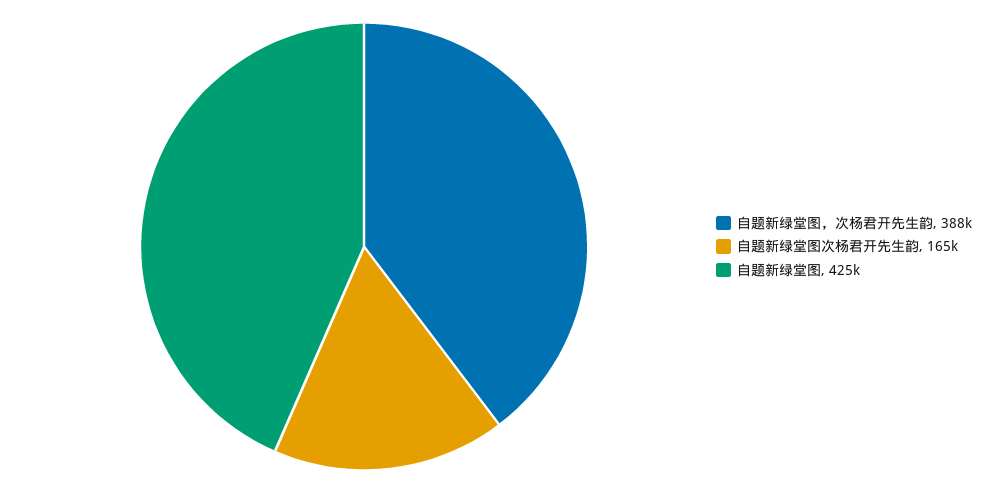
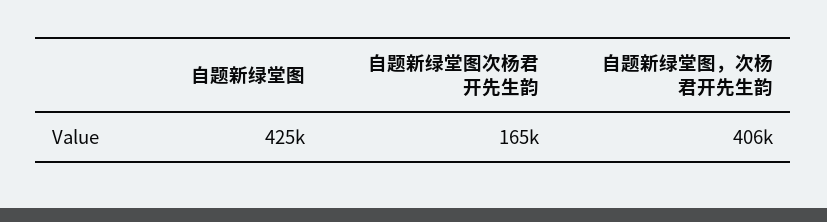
  {
-   "自题新绿堂图，次杨君开先生韵": 388000,
+   "自题新绿堂图，次杨君开先生韵": 406000,
    "自题新绿堂图次杨君开先生韵": 165000,
    "自题新绿堂图": 425000
  }

